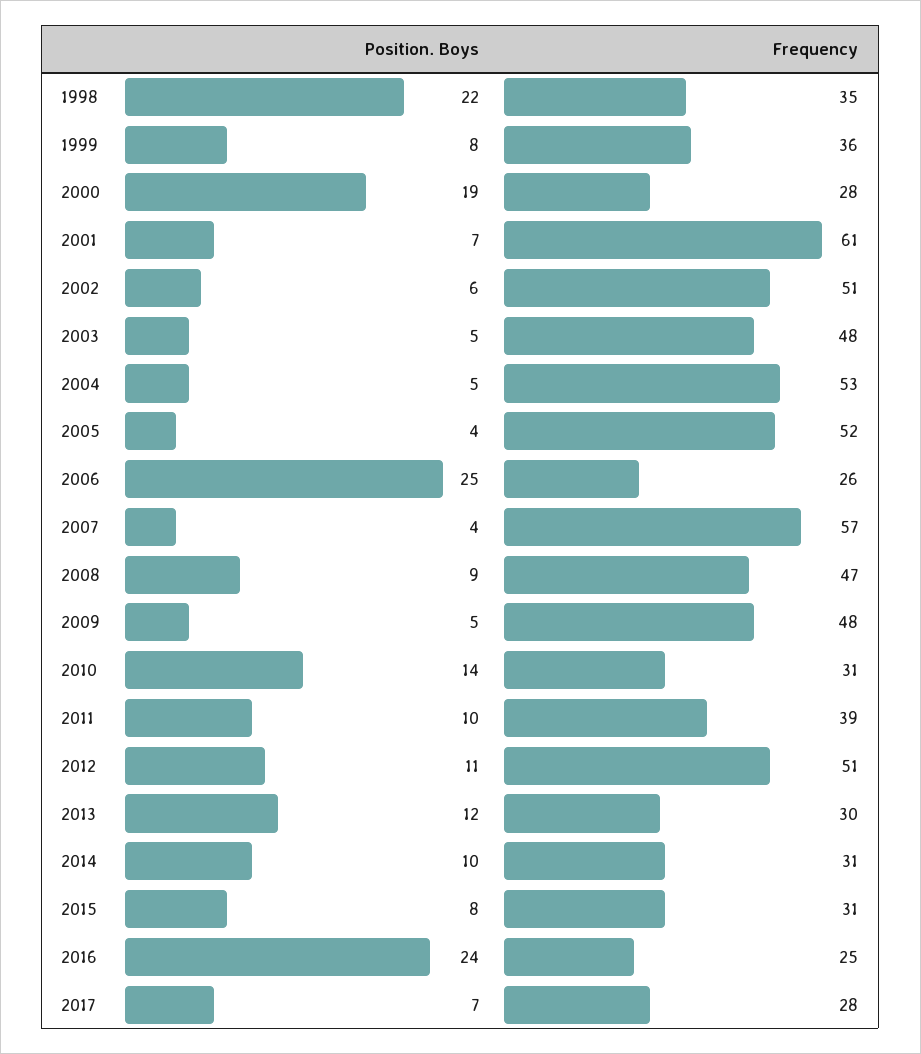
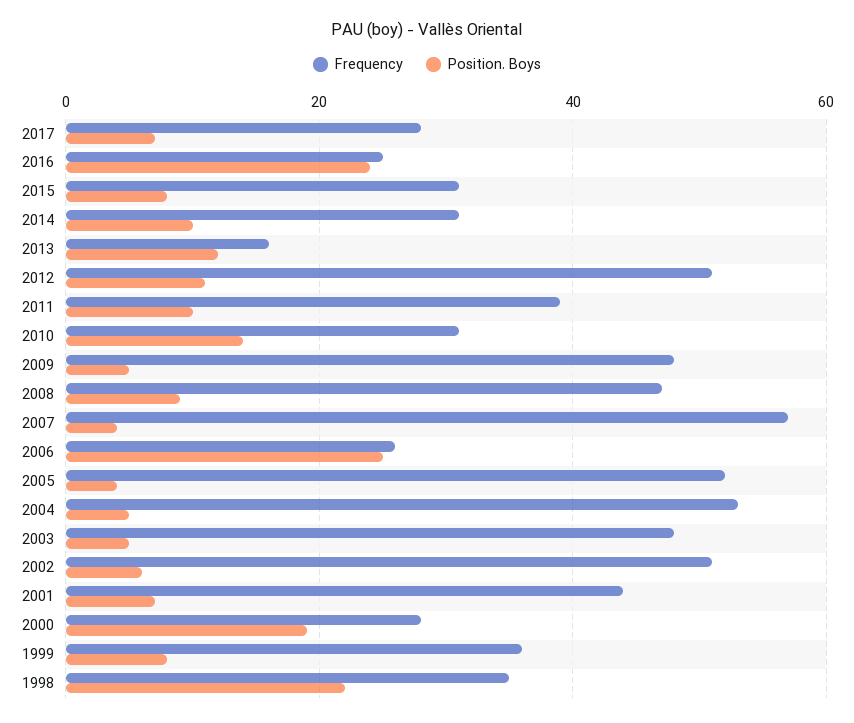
  {
    "Position. Boys": {
      "1998": 22,
      "1999": 8,
      "2000": 19,
      "2001": 7,
      "2002": 6,
      "2003": 5,
      "2004": 5,
      "2005": 4,
      "2006": 25,
      "2007": 4,
      "2008": 9,
      "2009": 5,
      "2010": 14,
      "2011": 10,
      "2012": 11,
      "2013": 12,
      "2014": 10,
      "2015": 8,
      "2016": 24,
      "2017": 7
    },
    "Frequency": {
      "1998": 35,
      "1999": 36,
      "2000": 28,
-     "2001": 61,
+     "2001": 45,
      "2002": 51,
      "2003": 48,
      "2004": 53,
      "2005": 52,
      "2006": 26,
      "2007": 57,
      "2008": 47,
      "2009": 48,
      "2010": 31,
      "2011": 39,
      "2012": 51,
-     "2013": 30,
+     "2013": 15,
      "2014": 31,
      "2015": 31,
      "2016": 25,
      "2017": 28
    }
  }

